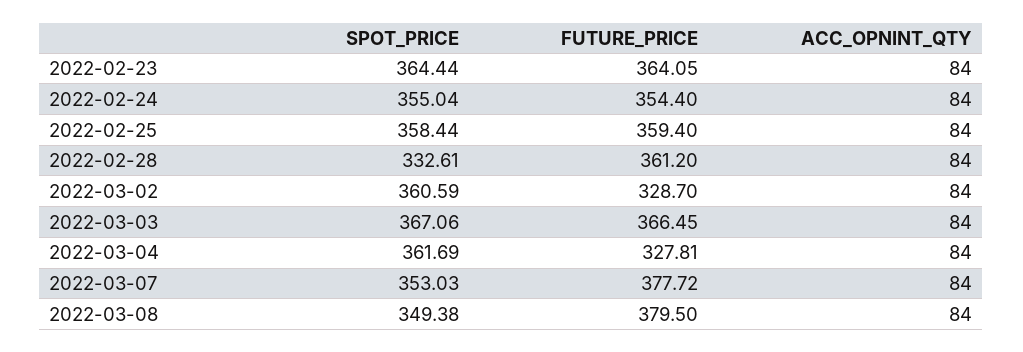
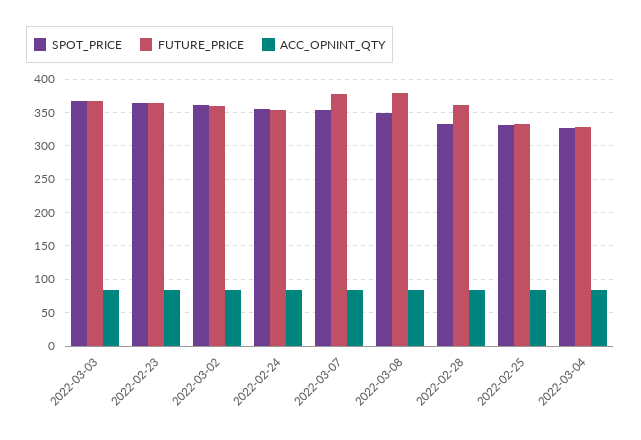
  {
    "SPOT_PRICE": {
      "2022-02-23": 364.44,
      "2022-02-24": 355.04,
-     "2022-02-25": 358.44,
+     "2022-02-25": 330,
      "2022-02-28": 332.61,
      "2022-03-02": 360.59,
      "2022-03-03": 367.06,
-     "2022-03-04": 361.69,
+     "2022-03-04": 330,
      "2022-03-07": 353.03,
      "2022-03-08": 349.38
    },
    "FUTURE_PRICE": {
      "2022-02-23": 364.05,
      "2022-02-24": 354.4,
-     "2022-02-25": 359.4,
+     "2022-02-25": 330,
      "2022-02-28": 361.2,
-     "2022-03-02": 328.7,
+     "2022-03-02": 360,
      "2022-03-03": 366.45,
      "2022-03-04": 327.81,
      "2022-03-07": 377.72,
      "2022-03-08": 379.5
    },
    "ACC_OPNINT_QTY": {
      "2022-02-23": 84,
      "2022-02-24": 84,
      "2022-02-25": 84,
      "2022-02-28": 84,
      "2022-03-02": 84,
      "2022-03-03": 84,
      "2022-03-04": 84,
      "2022-03-07": 84,
      "2022-03-08": 84
    }
  }

